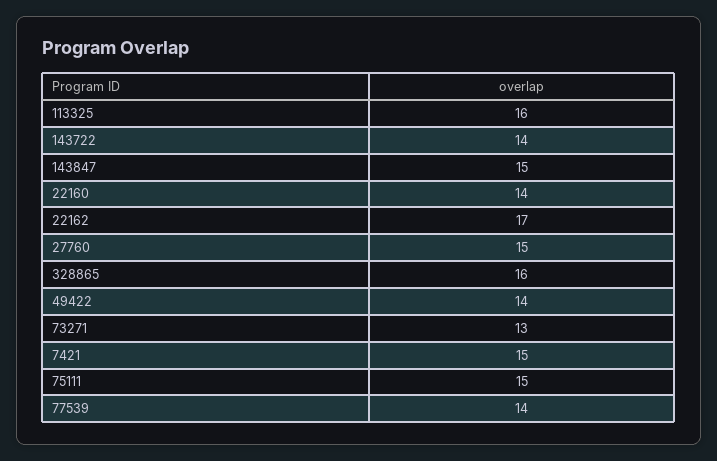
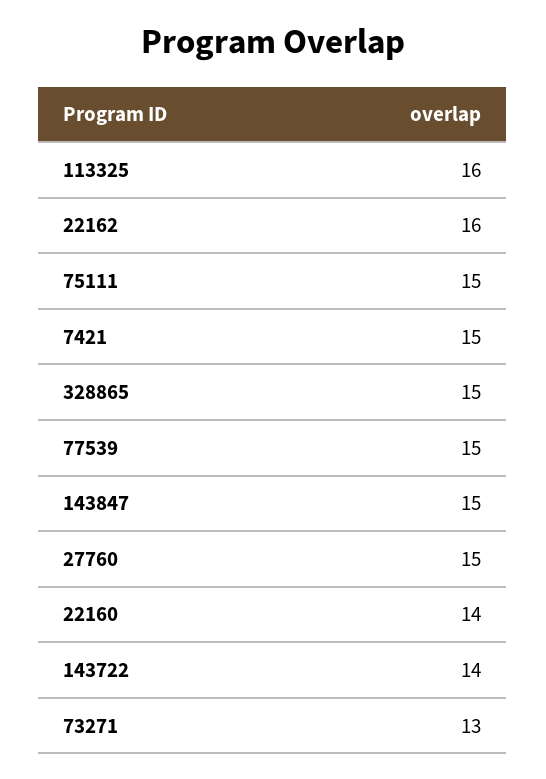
  {
    "113325": 16,
    "143722": 14,
    "143847": 15,
    "22160": 14,
-   "22162": 17,
+   "22162": 16,
    "27760": 15,
-   "328865": 16,
+   "328865": 15,
-   "49422": 14,
    "73271": 13,
    "7421": 15,
    "75111": 15,
-   "77539": 14
+   "77539": 15
  }

